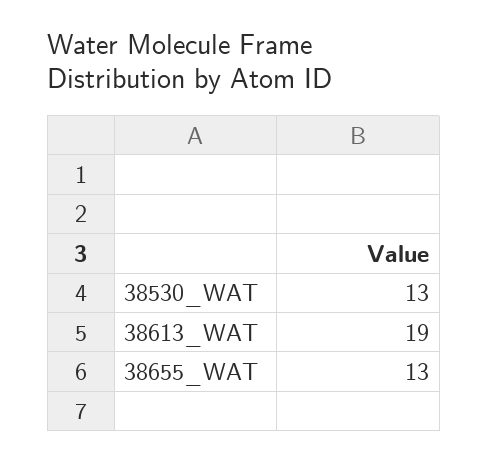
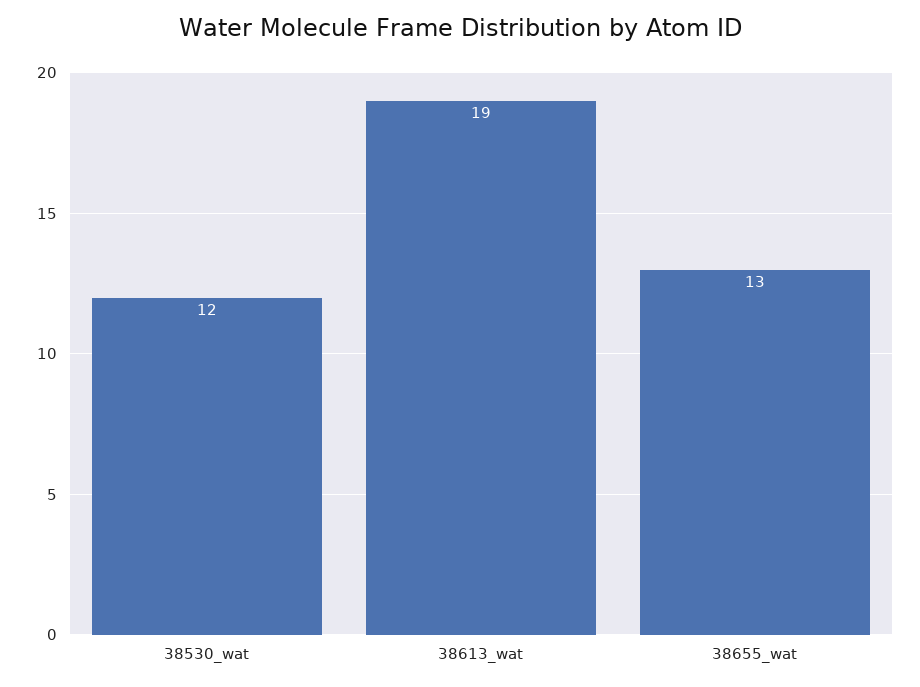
  {
-   "38530_WAT": 13,
+   "38530_WAT": 12,
    "38613_WAT": 19,
    "38655_WAT": 13
  }

